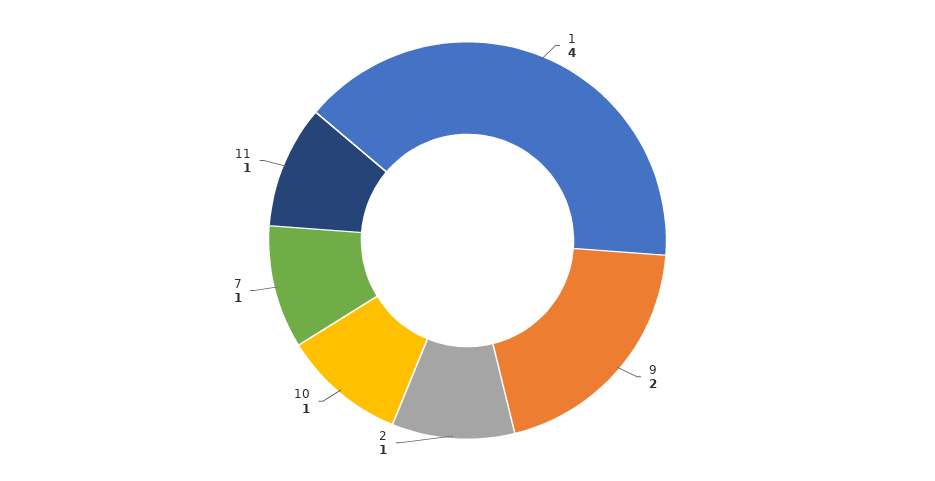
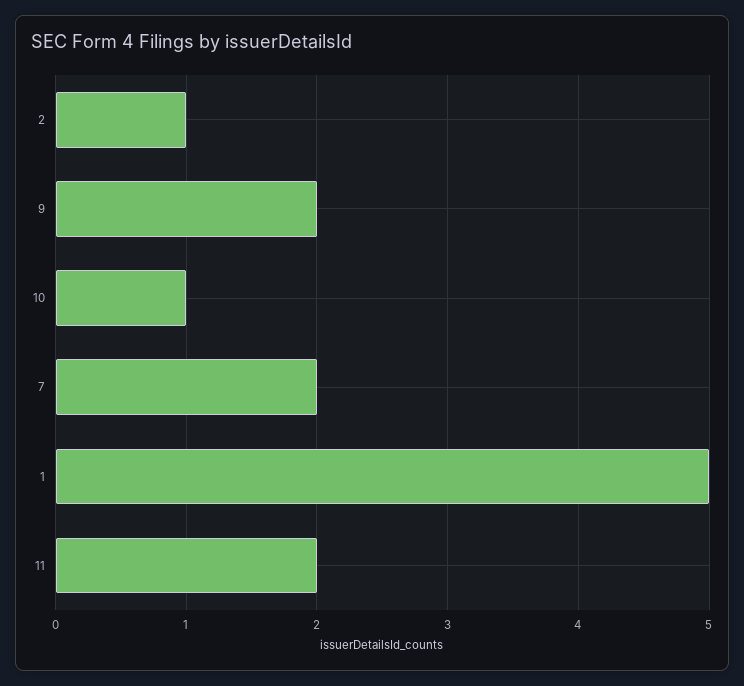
  {
-   "1": 4,
+   "1": 5,
    "9": 2,
    "2": 1,
    "10": 1,
-   "7": 1,
+   "7": 2,
-   "11": 1
+   "11": 2
  }

